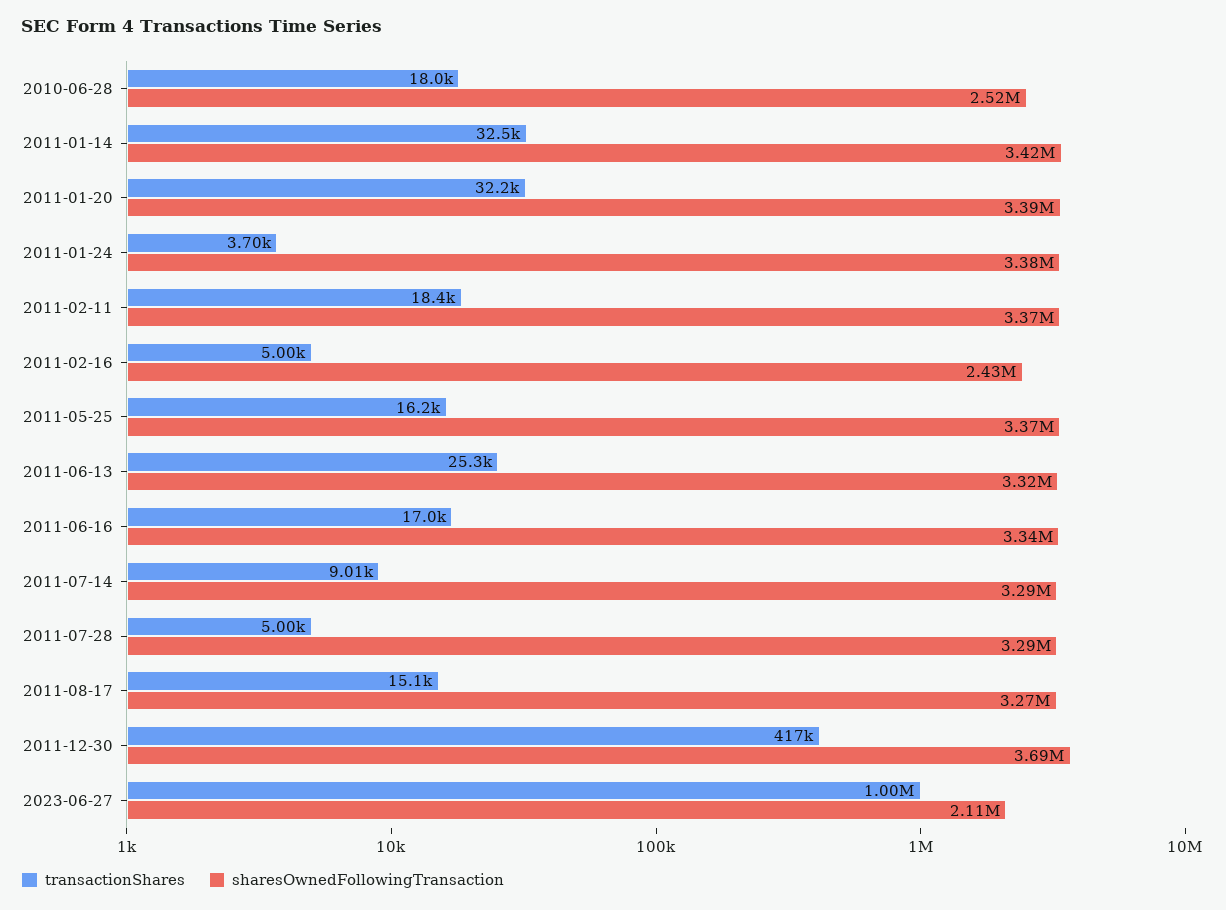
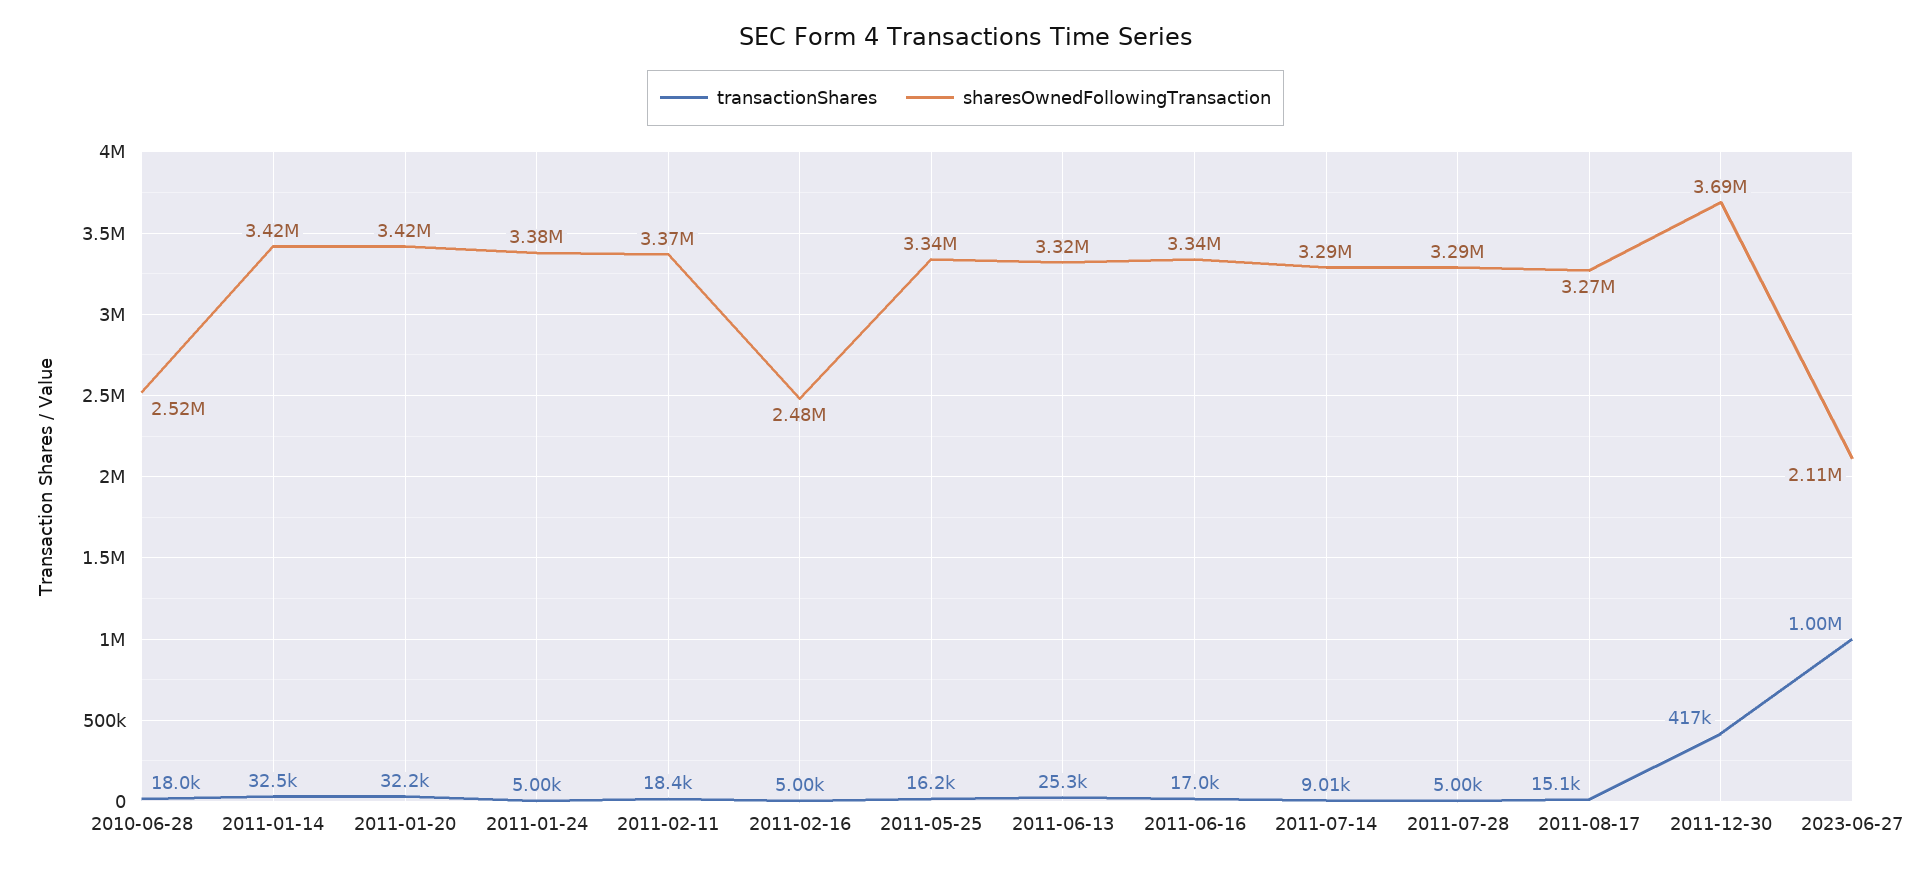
  {
    "transactionShares": {
      "2010-06-28": 18000,
      "2011-01-14": 32500,
      "2011-01-20": 32200,
-     "2011-01-24": 3700,
+     "2011-01-24": 5000,
      "2011-02-11": 18400,
      "2011-02-16": 5000,
      "2011-05-25": 16200,
      "2011-06-13": 25300,
      "2011-06-16": 17000,
      "2011-07-14": 9010,
      "2011-07-28": 5000,
      "2011-08-17": 15100,
      "2011-12-30": 417000,
      "2023-06-27": 1000000
    },
    "sharesOwnedFollowingTransaction": {
      "2010-06-28": 2520000,
      "2011-01-14": 3420000,
-     "2011-01-20": 3390000,
+     "2011-01-20": 3420000,
      "2011-01-24": 3380000,
      "2011-02-11": 3370000,
-     "2011-02-16": 2430000,
+     "2011-02-16": 2480000,
-     "2011-05-25": 3370000,
+     "2011-05-25": 3340000,
      "2011-06-13": 3320000,
      "2011-06-16": 3340000,
      "2011-07-14": 3290000,
      "2011-07-28": 3290000,
      "2011-08-17": 3270000,
      "2011-12-30": 3690000,
      "2023-06-27": 2110000
    }
  }

